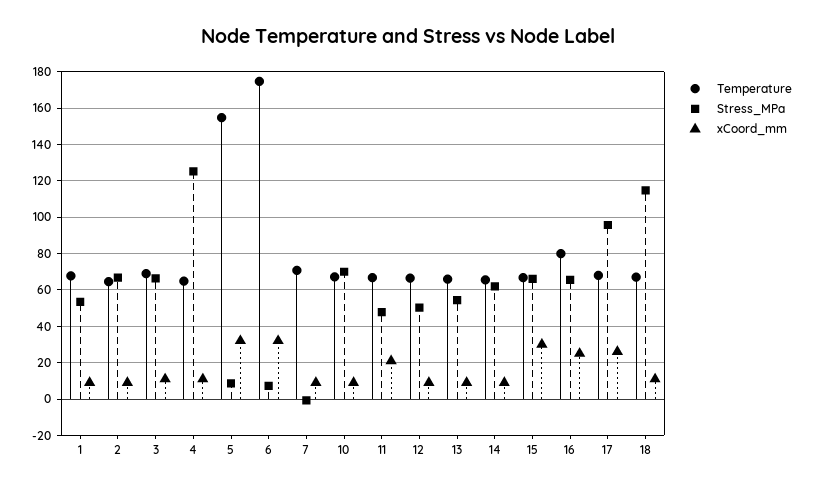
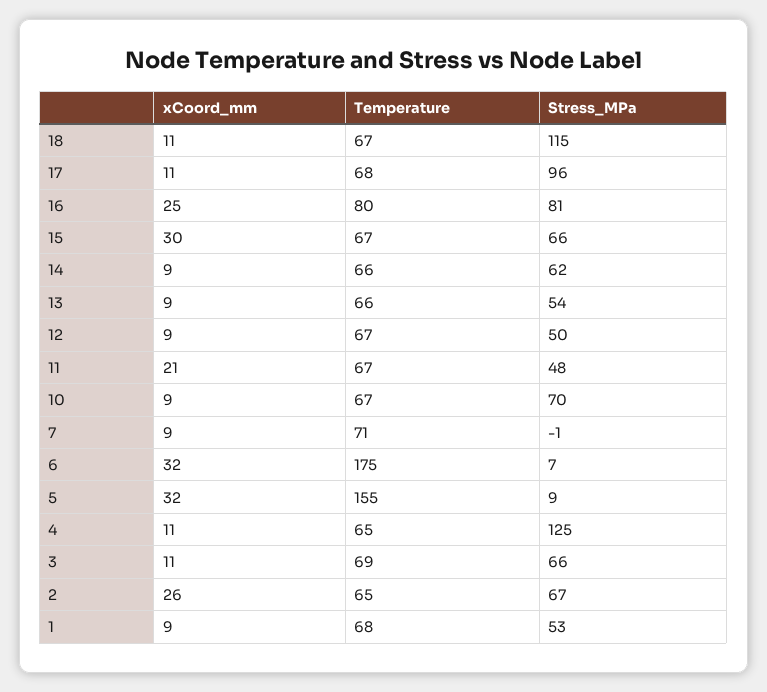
  {
    "Temperature": {
      "1": 68,
      "2": 65,
      "3": 69,
      "4": 65,
      "5": 155,
      "6": 175,
      "7": 71,
      "10": 67,
      "11": 67,
      "12": 67,
      "13": 66,
      "14": 66,
      "15": 67,
      "16": 80,
      "17": 68,
      "18": 67
    },
    "Stress_MPa": {
      "1": 53,
      "2": 67,
      "3": 66,
      "4": 125,
      "5": 9,
      "6": 7,
      "7": -1,
      "10": 70,
      "11": 48,
      "12": 50,
      "13": 54,
      "14": 62,
      "15": 66,
-     "16": 65,
+     "16": 81,
      "17": 96,
      "18": 115
    },
    "xCoord_mm": {
      "1": 9,
-     "2": 10,
+     "2": 26,
      "3": 11,
      "4": 11,
      "5": 32,
      "6": 32,
      "7": 9,
      "10": 9,
      "11": 21,
      "12": 9,
      "13": 9,
      "14": 9,
      "15": 30,
      "16": 25,
-     "17": 25,
+     "17": 11,
      "18": 11
    }
  }

